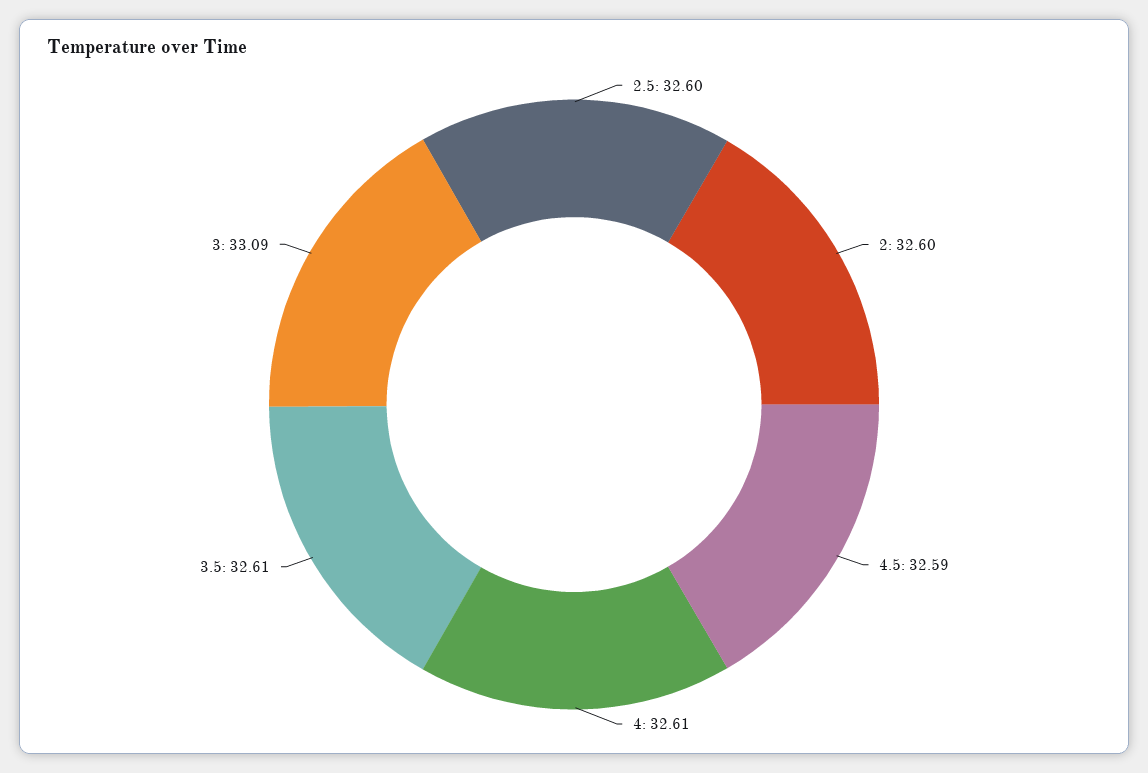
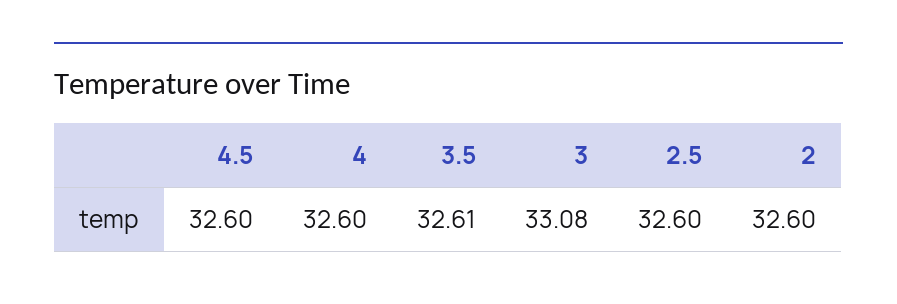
  {
    "2.5": 32.6,
    "2": 32.6,
-   "4.5": 32.59,
+   "4.5": 32.6,
-   "4": 32.61,
+   "4": 32.6,
    "3.5": 32.61,
-   "3": 33.09
+   "3": 33.08
  }

